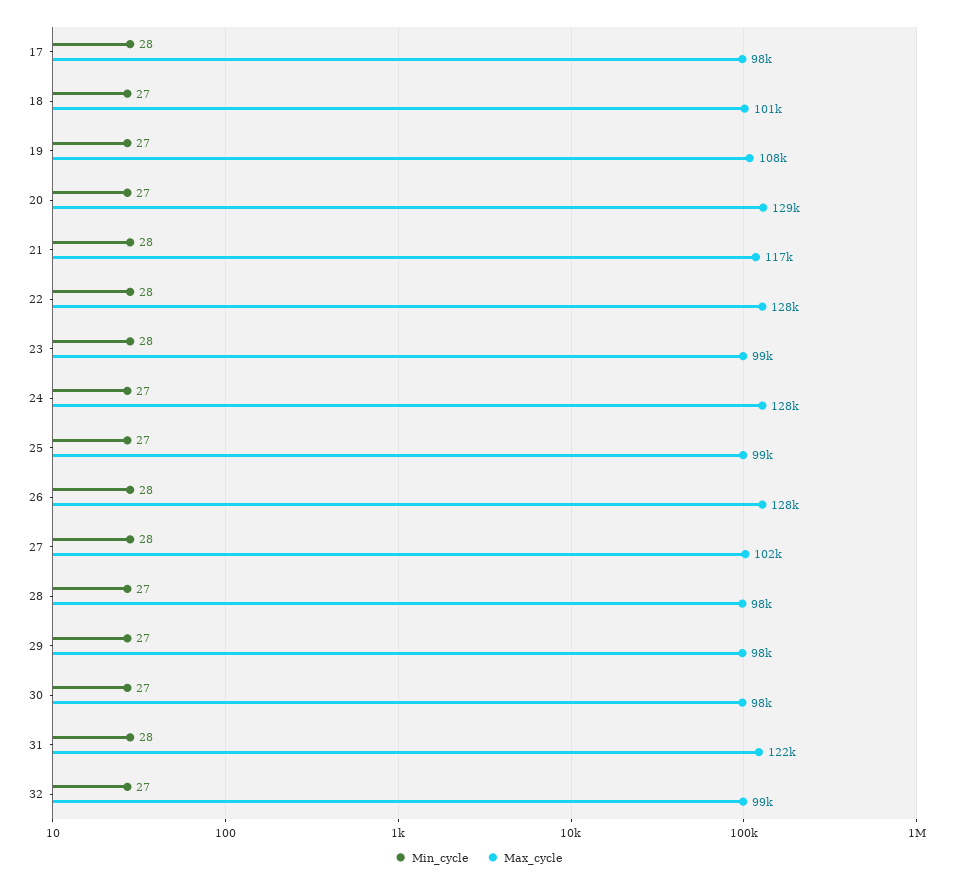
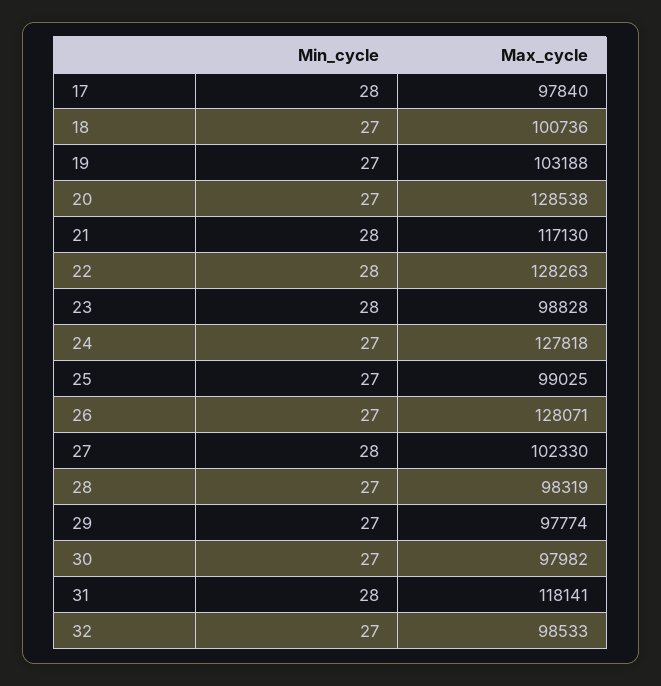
  {
    "Min_cycle": {
      "17": 28,
      "18": 27,
      "19": 27,
      "20": 27,
      "21": 28,
      "22": 28,
      "23": 28,
      "24": 27,
      "25": 27,
-     "26": 28,
+     "26": 27,
      "27": 28,
      "28": 27,
      "29": 27,
      "30": 27,
      "31": 28,
      "32": 27
    },
    "Max_cycle": {
      "17": 97840,
      "18": 100736,
-     "19": 108000,
+     "19": 103188,
      "20": 128538,
      "21": 117130,
      "22": 128263,
      "23": 98828,
      "24": 127818,
      "25": 99025,
      "26": 128071,
      "27": 102330,
      "28": 98319,
      "29": 97774,
      "30": 97982,
-     "31": 122000,
+     "31": 118141,
      "32": 98533
    }
  }

